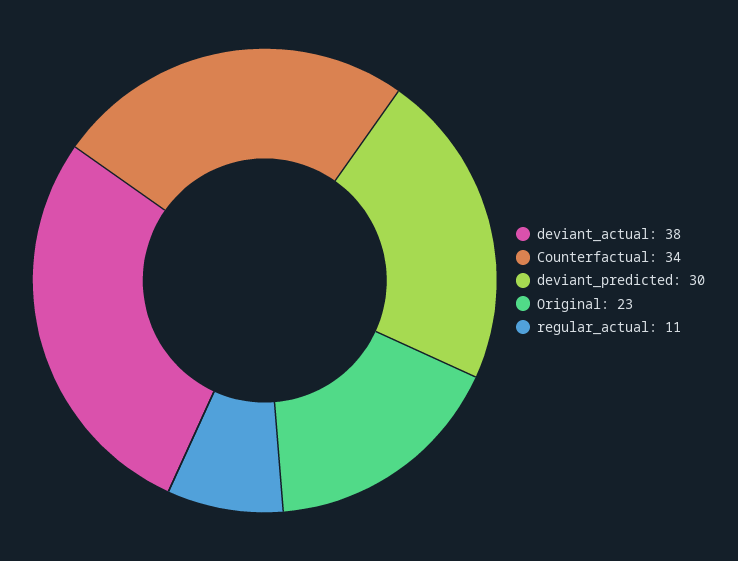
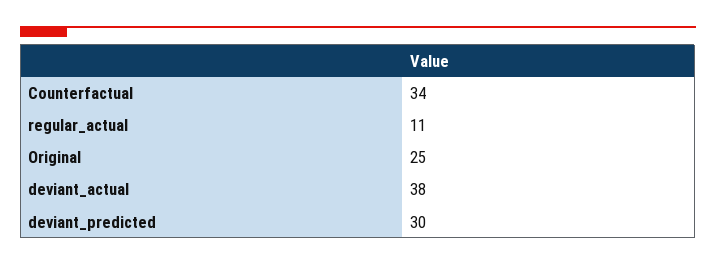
  {
    "deviant_actual": 38,
    "Counterfactual": 34,
    "deviant_predicted": 30,
-   "Original": 23,
+   "Original": 25,
    "regular_actual": 11
  }

